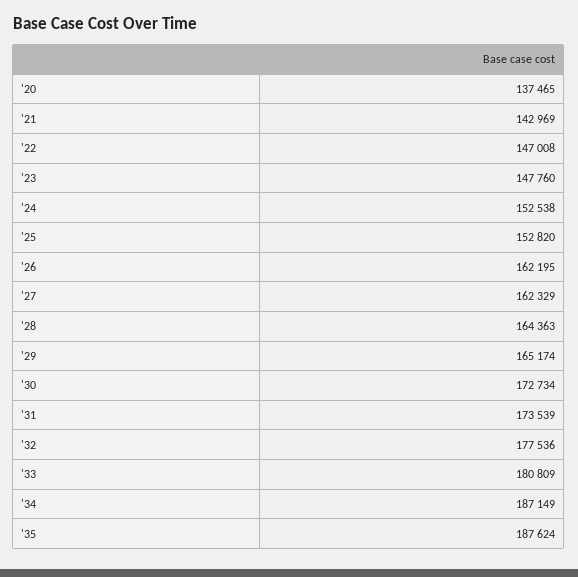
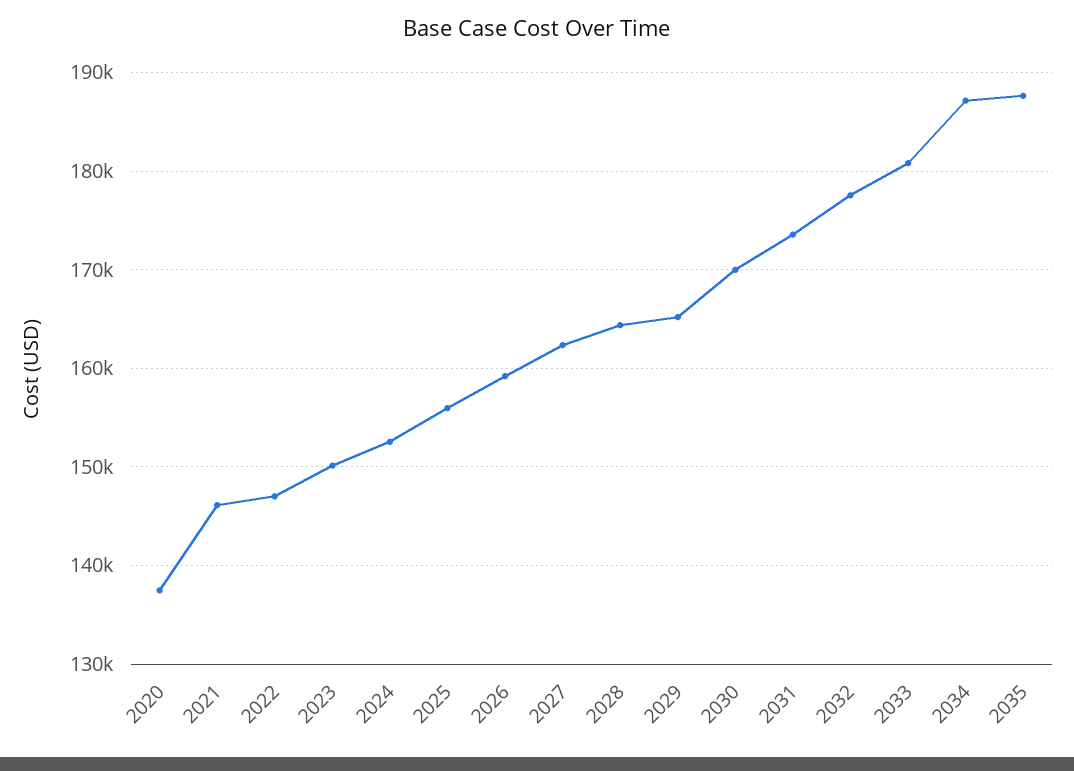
  {
    "'20": 137465,
-   "'21": 142969,
+   "'21": 146000,
    "'22": 147008,
-   "'23": 147760,
+   "'23": 150000,
    "'24": 152538,
-   "'25": 152820,
+   "'25": 156000,
-   "'26": 162195,
+   "'26": 159000,
    "'27": 162329,
    "'28": 164363,
    "'29": 165174,
-   "'30": 172734,
+   "'30": 170000,
    "'31": 173539,
    "'32": 177536,
    "'33": 180809,
    "'34": 187149,
    "'35": 187624
  }

